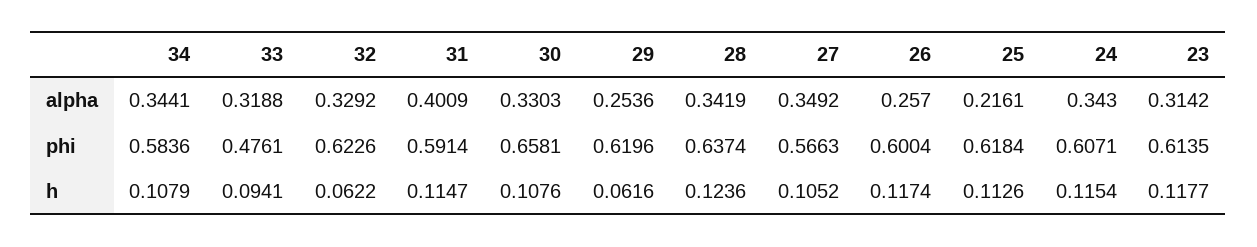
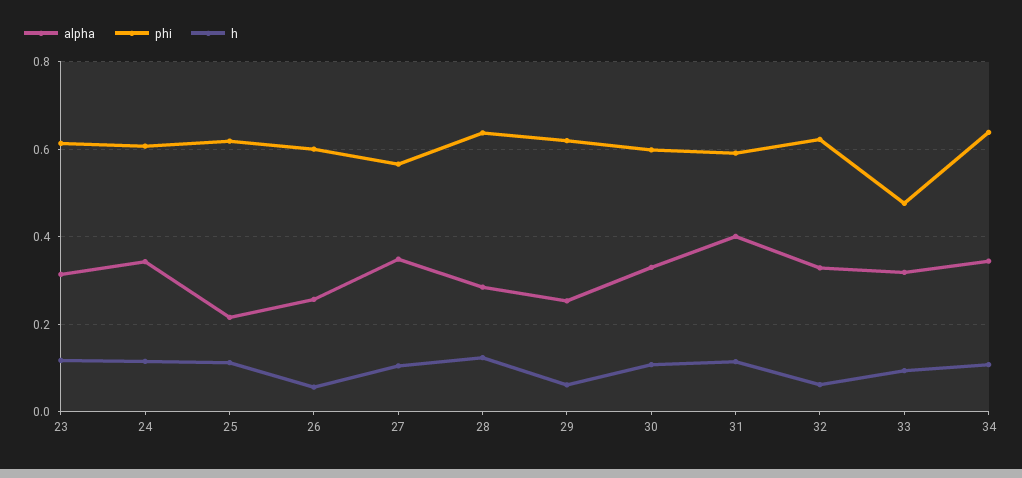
  {
    "alpha": {
      "34": 0.3441,
      "33": 0.3188,
      "32": 0.3292,
      "31": 0.4009,
      "30": 0.3303,
      "29": 0.2536,
-     "28": 0.3419,
+     "28": 0.28,
      "27": 0.3492,
      "26": 0.257,
      "25": 0.2161,
      "24": 0.343,
      "23": 0.3142
    },
    "phi": {
-     "34": 0.5836,
+     "34": 0.64,
      "33": 0.4761,
      "32": 0.6226,
      "31": 0.5914,
-     "30": 0.6581,
+     "30": 0.6,
      "29": 0.6196,
      "28": 0.6374,
      "27": 0.5663,
      "26": 0.6004,
      "25": 0.6184,
      "24": 0.6071,
      "23": 0.6135
    },
    "h": {
      "34": 0.1079,
      "33": 0.0941,
      "32": 0.0622,
      "31": 0.1147,
      "30": 0.1076,
      "29": 0.0616,
      "28": 0.1236,
      "27": 0.1052,
-     "26": 0.1174,
+     "26": 0.06,
      "25": 0.1126,
      "24": 0.1154,
      "23": 0.1177
    }
  }

